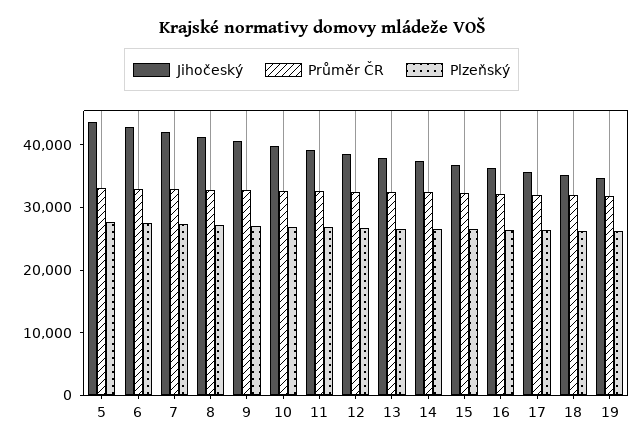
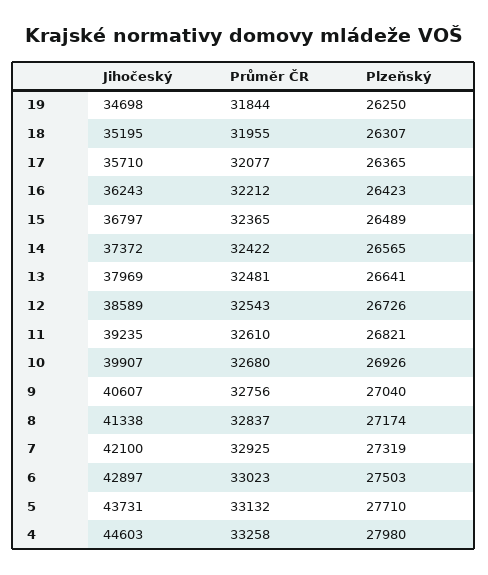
  {
    "Jihočeský": {
      "5": 43731,
      "6": 42897,
      "7": 42100,
      "8": 41338,
      "9": 40607,
      "10": 39907,
      "11": 39235,
      "12": 38589,
      "13": 37969,
      "14": 37372,
      "15": 36797,
      "16": 36243,
      "17": 35710,
      "18": 35195,
-     "19": 34698
+     "19": 34698,
+     "4": 44603
    },
    "Průměr ČR": {
      "5": 33132,
      "6": 33023,
      "7": 32925,
      "8": 32837,
      "9": 32756,
      "10": 32680,
      "11": 32610,
      "12": 32543,
      "13": 32481,
      "14": 32422,
      "15": 32365,
      "16": 32212,
      "17": 32077,
      "18": 31955,
-     "19": 31844
+     "19": 31844,
+     "4": 33258
    },
    "Plzeňský": {
      "5": 27710,
      "6": 27503,
      "7": 27319,
      "8": 27174,
      "9": 27040,
      "10": 26926,
      "11": 26821,
      "12": 26726,
      "13": 26641,
      "14": 26565,
      "15": 26489,
      "16": 26423,
      "17": 26365,
      "18": 26307,
-     "19": 26250
+     "19": 26250,
+     "4": 27980
    }
  }

